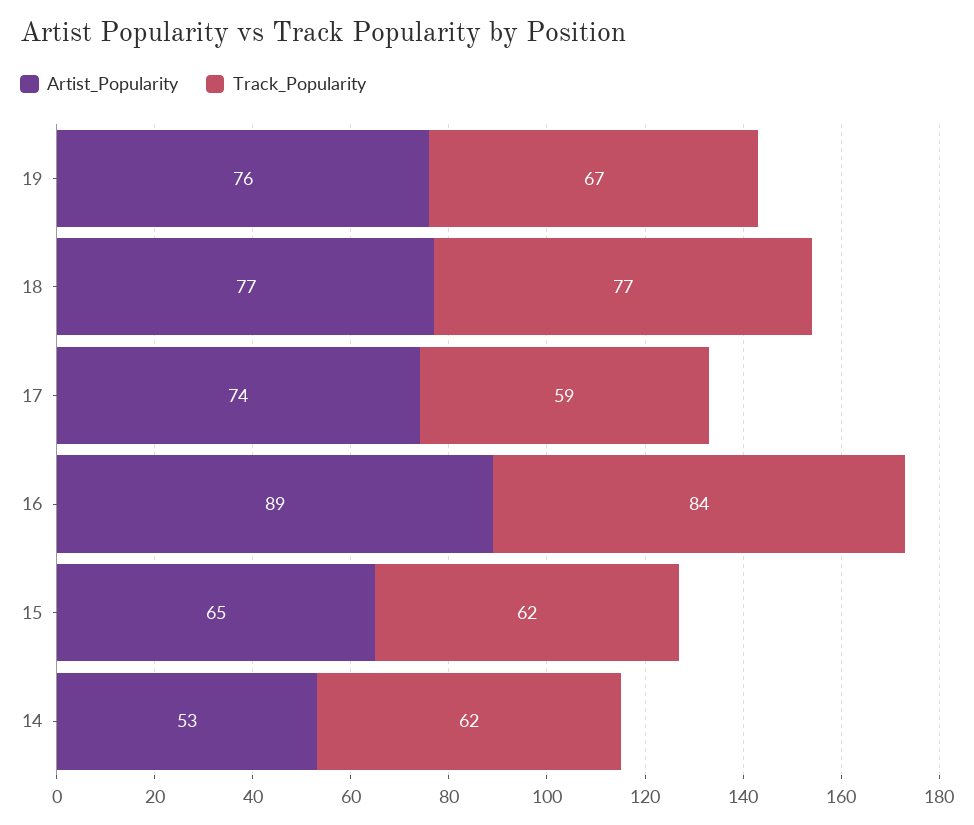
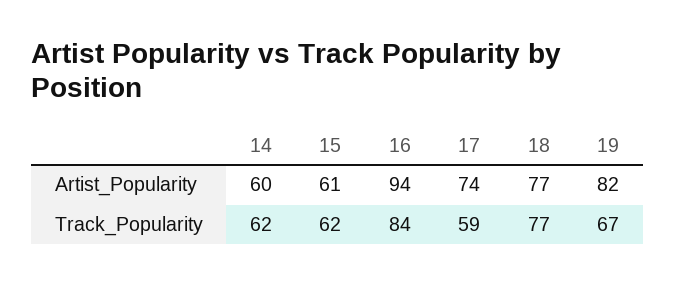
  {
    "Artist_Popularity": {
-     "19": 76,
+     "19": 82,
      "18": 77,
      "17": 74,
-     "16": 89,
+     "16": 94,
-     "15": 65,
+     "15": 61,
-     "14": 53
+     "14": 60
    },
    "Track_Popularity": {
      "19": 67,
      "18": 77,
      "17": 59,
      "16": 84,
      "15": 62,
      "14": 62
    }
  }

